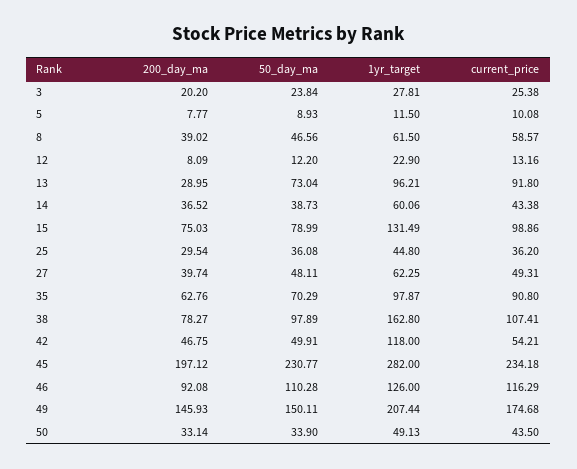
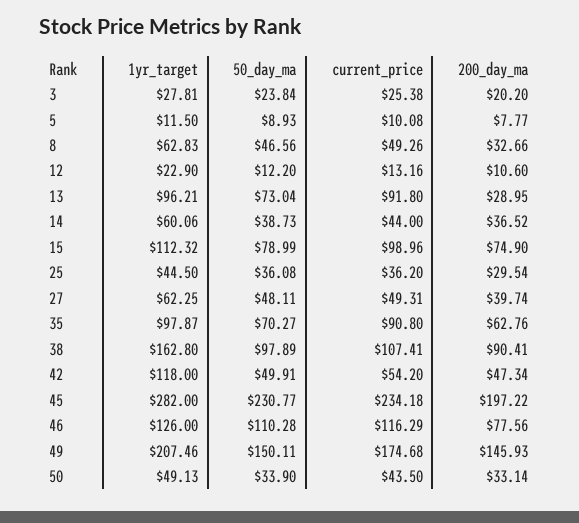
  {
    "200_day_ma": {
      "3": 20.2,
      "5": 7.77,
-     "8": 39.02,
+     "8": 32.66,
-     "12": 8.09,
+     "12": 10.6,
      "13": 28.95,
      "14": 36.52,
-     "15": 75.03,
+     "15": 74.9,
      "25": 29.54,
      "27": 39.74,
      "35": 62.76,
-     "38": 78.27,
+     "38": 90.41,
-     "42": 46.75,
+     "42": 47.34,
-     "45": 197.12,
+     "45": 197.22,
-     "46": 92.08,
+     "46": 77.56,
      "49": 145.93,
      "50": 33.14
    },
    "50_day_ma": {
      "3": 23.84,
      "5": 8.93,
      "8": 46.56,
      "12": 12.2,
      "13": 73.04,
      "14": 38.73,
      "15": 78.99,
      "25": 36.08,
      "27": 48.11,
-     "35": 70.29,
+     "35": 70.27,
      "38": 97.89,
      "42": 49.91,
      "45": 230.77,
      "46": 110.28,
      "49": 150.11,
      "50": 33.9
    },
    "1yr_target": {
      "3": 27.81,
      "5": 11.5,
-     "8": 61.5,
+     "8": 62.83,
      "12": 22.9,
      "13": 96.21,
      "14": 60.06,
-     "15": 131.49,
+     "15": 112.32,
-     "25": 44.8,
+     "25": 44.5,
      "27": 62.25,
      "35": 97.87,
      "38": 162.8,
      "42": 118,
      "45": 282,
      "46": 126,
-     "49": 207.44,
+     "49": 207.46,
      "50": 49.13
    },
    "current_price": {
      "3": 25.38,
      "5": 10.08,
-     "8": 58.57,
+     "8": 49.26,
      "12": 13.16,
      "13": 91.8,
-     "14": 43.38,
+     "14": 44,
-     "15": 98.86,
+     "15": 98.96,
      "25": 36.2,
      "27": 49.31,
      "35": 90.8,
      "38": 107.41,
-     "42": 54.21,
+     "42": 54.2,
      "45": 234.18,
      "46": 116.29,
      "49": 174.68,
      "50": 43.5
    }
  }

